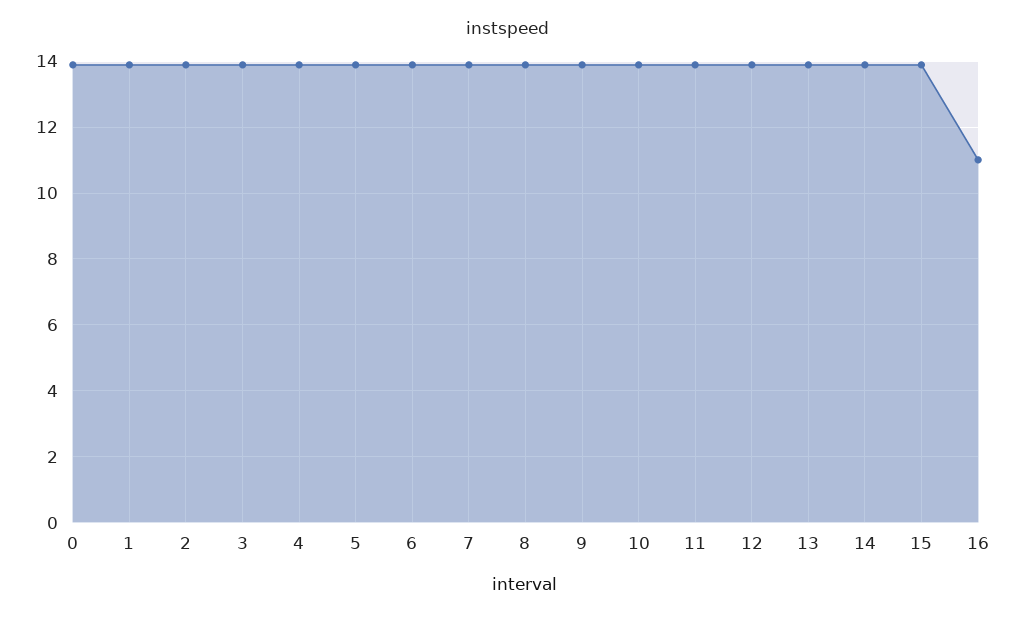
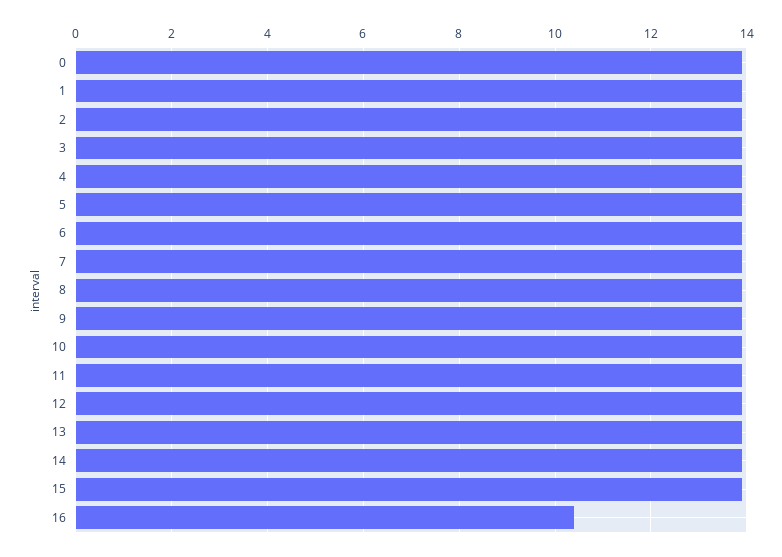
  {
    "0": 13.8,
    "1": 13.8,
    "2": 13.8,
    "3": 13.8,
    "4": 13.8,
    "5": 13.8,
    "6": 13.8,
    "7": 13.8,
    "8": 13.8,
    "9": 13.8,
    "10": 13.8,
    "11": 13.8,
    "12": 13.8,
    "13": 13.8,
    "14": 13.8,
    "15": 13.8,
-   "16": 11
+   "16": 10.4
  }

